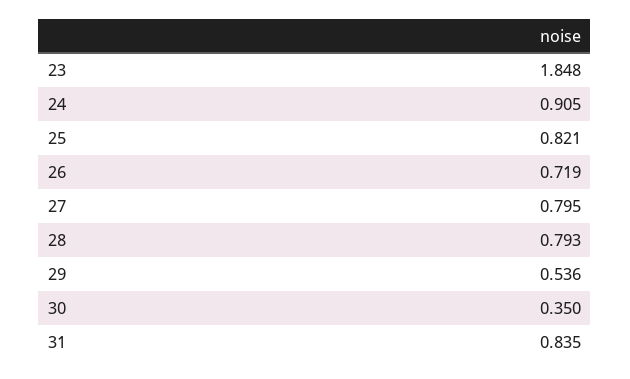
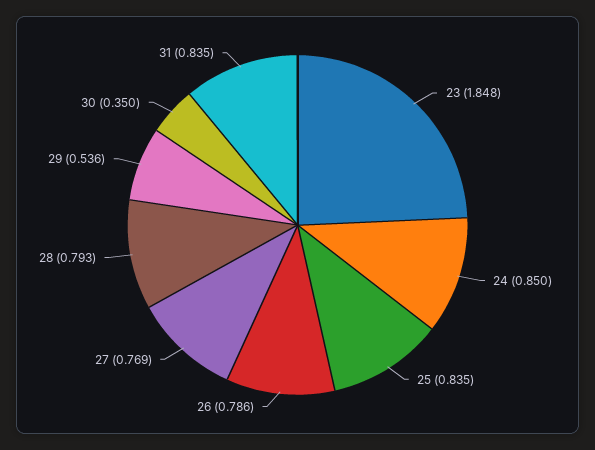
  {
    "23": 1.848,
-   "24": 0.905,
+   "24": 0.85,
-   "25": 0.821,
+   "25": 0.835,
-   "26": 0.719,
+   "26": 0.786,
-   "27": 0.795,
+   "27": 0.769,
    "28": 0.793,
    "29": 0.536,
    "30": 0.35,
    "31": 0.835
  }

